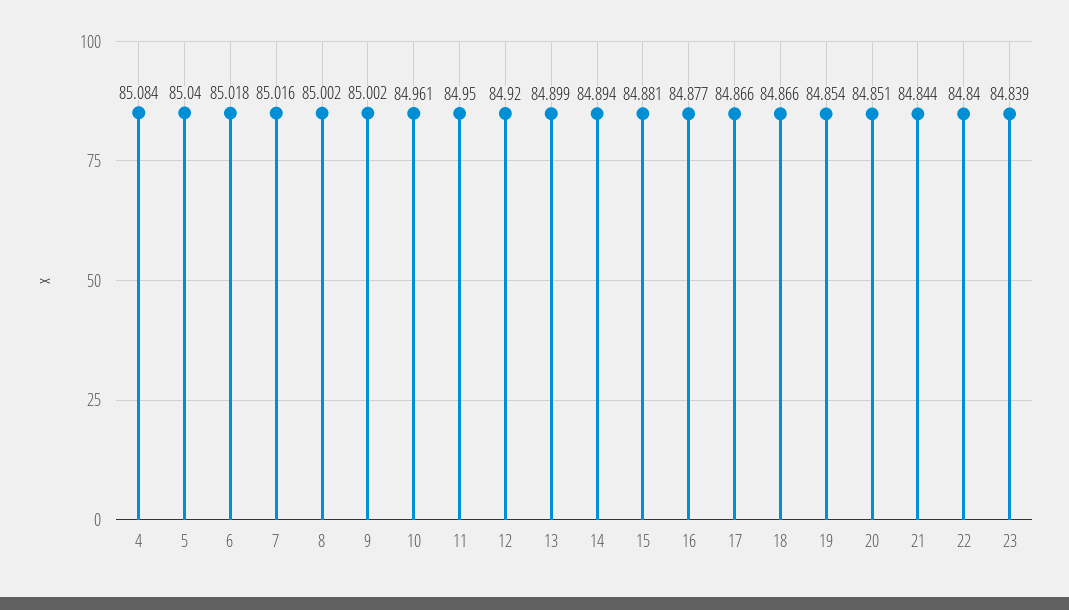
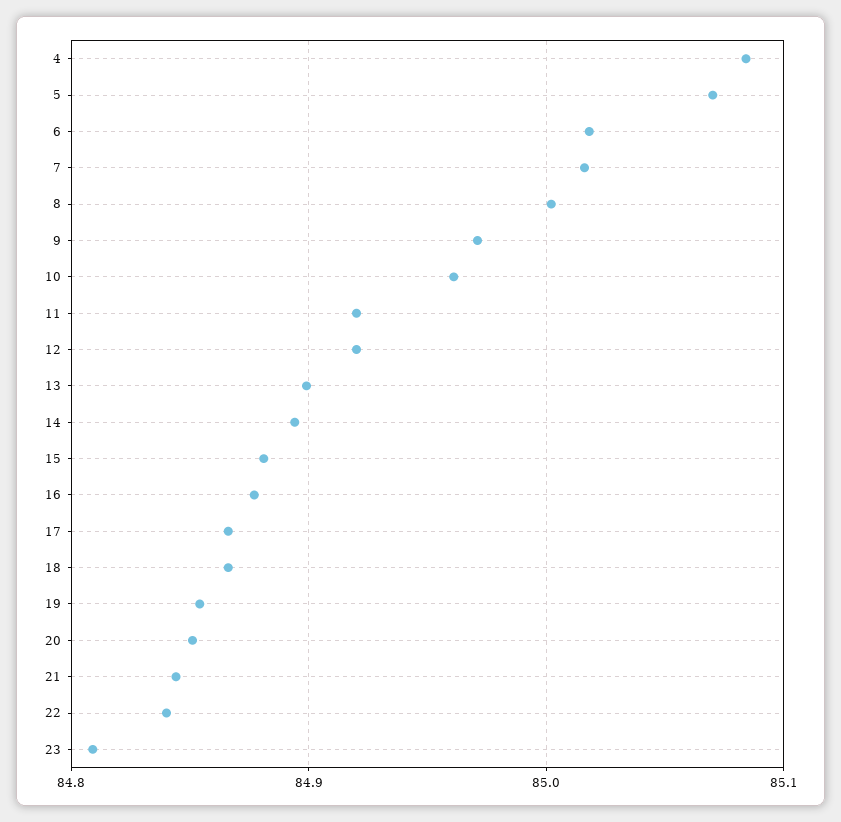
  {
    "4": 85.084,
-   "5": 85.04,
+   "5": 85.07,
    "6": 85.018,
    "7": 85.016,
    "8": 85.002,
-   "9": 85.002,
+   "9": 84.97,
    "10": 84.961,
-   "11": 84.95,
+   "11": 84.92,
    "12": 84.92,
    "13": 84.899,
    "14": 84.894,
    "15": 84.881,
    "16": 84.877,
    "17": 84.866,
    "18": 84.866,
    "19": 84.854,
    "20": 84.851,
    "21": 84.844,
    "22": 84.84,
-   "23": 84.839
+   "23": 84.81
  }

